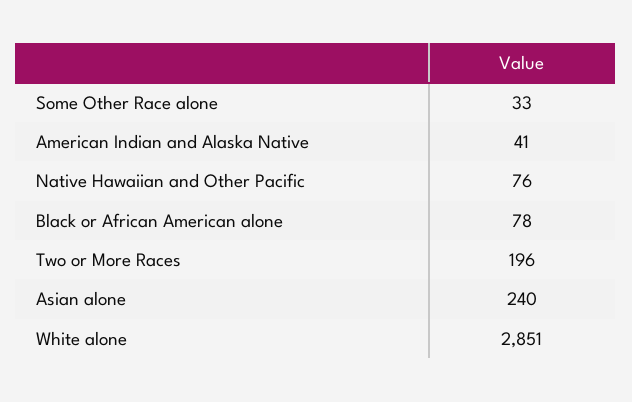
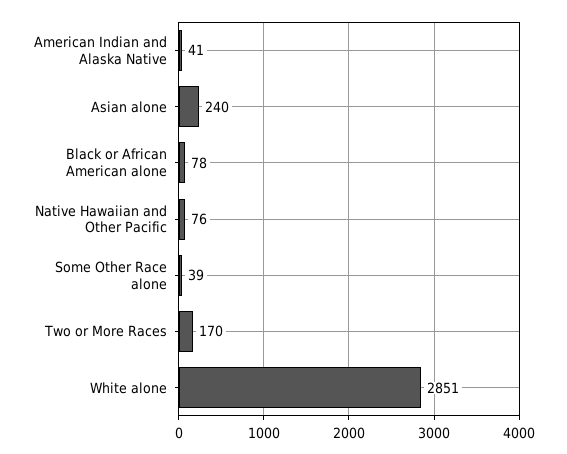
  {
-   "Some Other Race alone": 33,
+   "Some Other Race alone": 39,
    "American Indian and Alaska Native": 41,
    "Native Hawaiian and Other Pacific": 76,
    "Black or African American alone": 78,
-   "Two or More Races": 196,
+   "Two or More Races": 170,
    "Asian alone": 240,
    "White alone": 2851
  }

